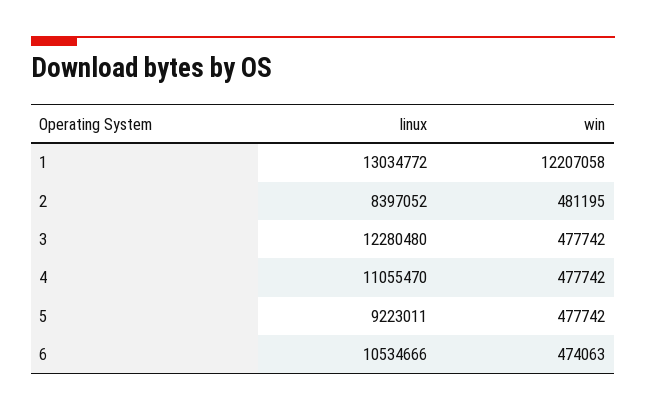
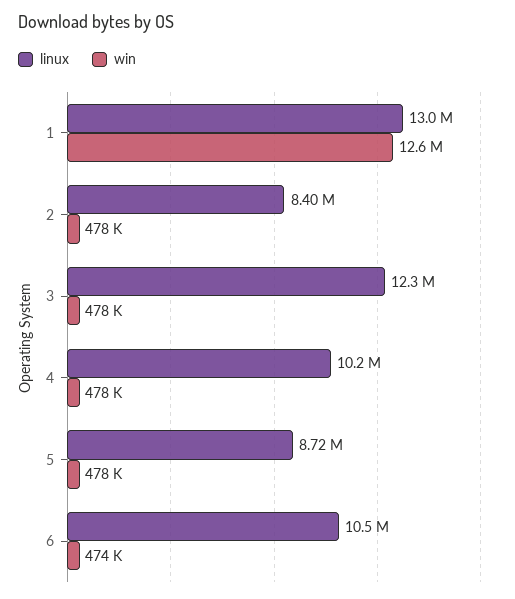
  {
    "linux": {
      "1": 13034772,
      "2": 8397052,
      "3": 12280480,
-     "4": 11055470,
+     "4": 10200000,
-     "5": 9223011,
+     "5": 8720000,
      "6": 10534666
    },
    "win": {
-     "1": 12207058,
+     "1": 12600000,
-     "2": 481195,
+     "2": 478000,
      "3": 477742,
      "4": 477742,
      "5": 477742,
      "6": 474063
    }
  }

